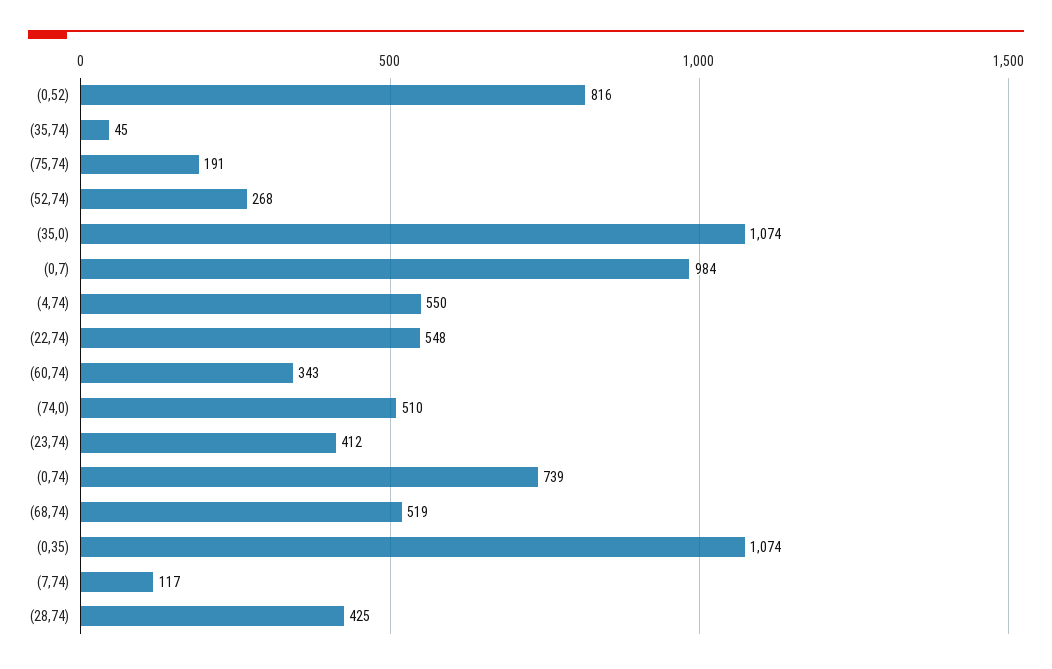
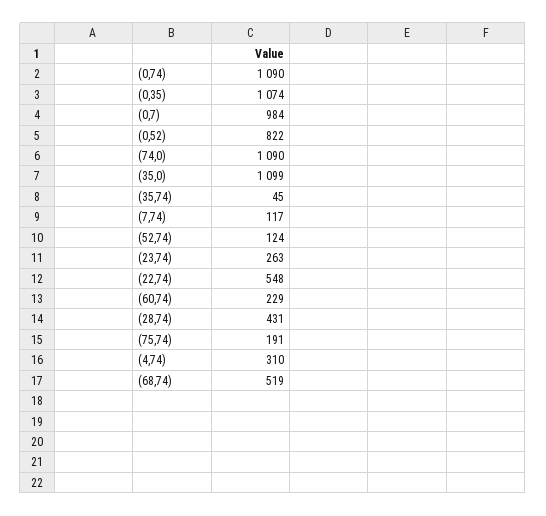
  {
-   "(0,52)": 816,
+   "(0,52)": 822,
    "(35,74)": 45,
    "(75,74)": 191,
-   "(52,74)": 268,
+   "(52,74)": 124,
-   "(35,0)": 1074,
+   "(35,0)": 1099,
    "(0,7)": 984,
-   "(4,74)": 550,
+   "(4,74)": 310,
    "(22,74)": 548,
-   "(60,74)": 343,
+   "(60,74)": 229,
-   "(74,0)": 510,
+   "(74,0)": 1090,
-   "(23,74)": 412,
+   "(23,74)": 263,
-   "(0,74)": 739,
+   "(0,74)": 1090,
    "(68,74)": 519,
    "(0,35)": 1074,
    "(7,74)": 117,
-   "(28,74)": 425
+   "(28,74)": 431
  }

